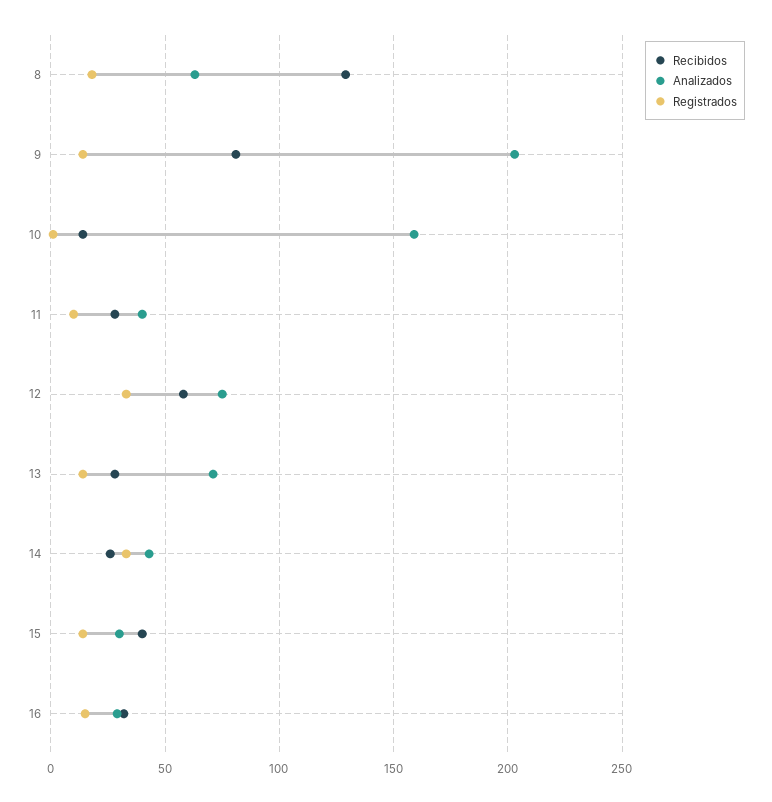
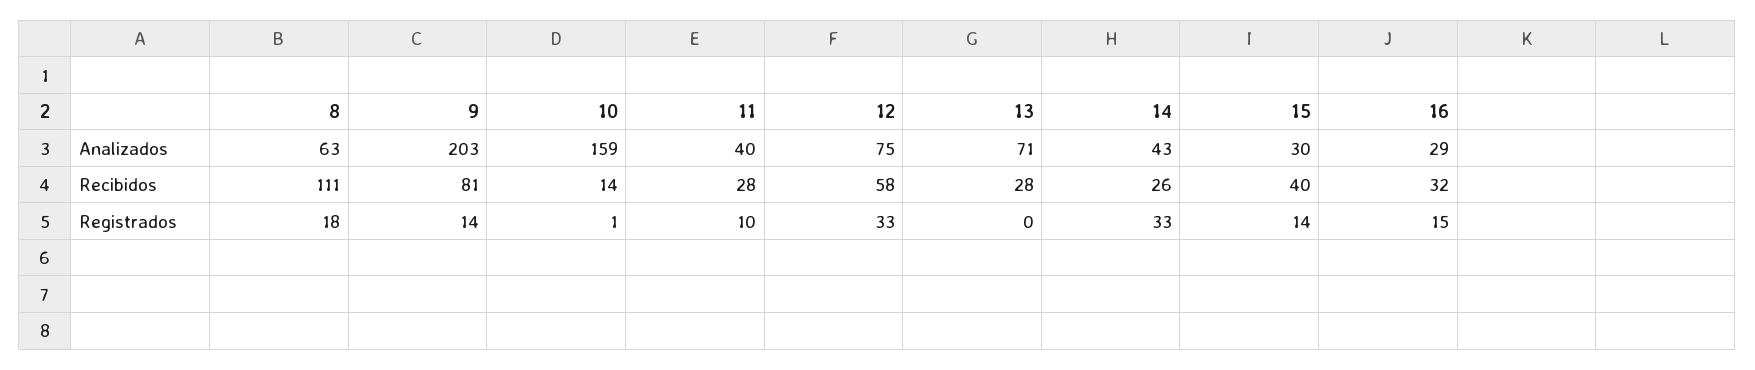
  {
    "Recibidos": {
-     "8": 130,
+     "8": 111,
      "9": 81,
      "10": 14,
      "11": 28,
      "12": 58,
      "13": 28,
      "14": 26,
      "15": 40,
      "16": 32
    },
    "Analizados": {
      "8": 63,
      "9": 203,
      "10": 159,
      "11": 40,
      "12": 75,
      "13": 71,
      "14": 43,
      "15": 30,
      "16": 29
    },
    "Registrados": {
      "8": 18,
      "9": 14,
      "10": 1,
      "11": 10,
      "12": 33,
-     "13": 15,
+     "13": 0,
      "14": 33,
      "15": 14,
      "16": 15
    }
  }

